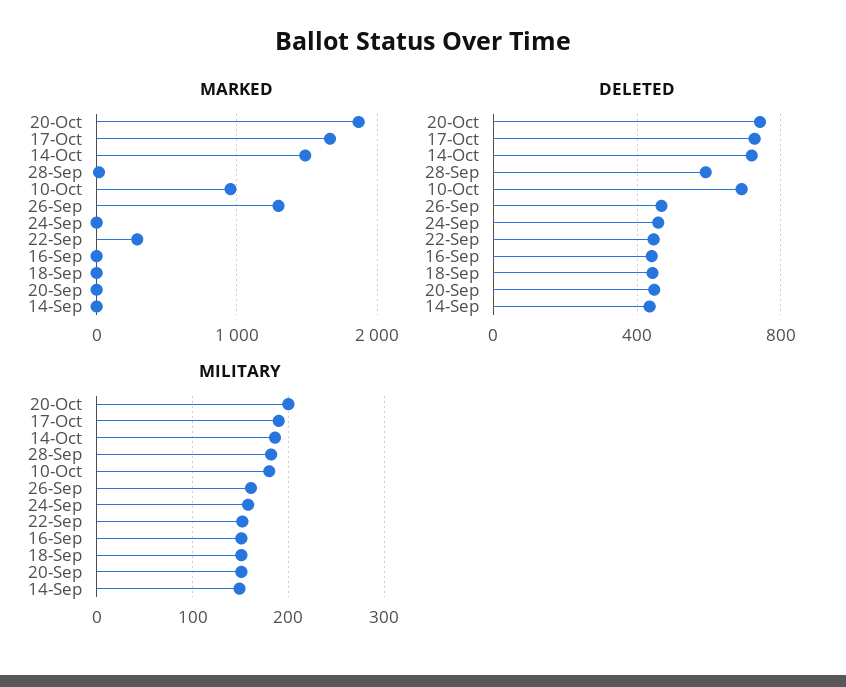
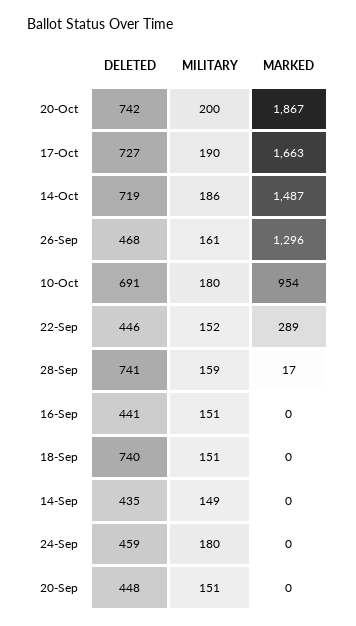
  {
    "MARKED": {
      "20-Oct": 1867,
      "17-Oct": 1663,
      "14-Oct": 1487,
      "28-Sep": 17,
      "10-Oct": 954,
      "26-Sep": 1296,
      "24-Sep": 0,
      "22-Sep": 289,
      "16-Sep": 0,
      "18-Sep": 0,
      "20-Sep": 0,
      "14-Sep": 0
    },
    "DELETED": {
      "20-Oct": 742,
      "17-Oct": 727,
      "14-Oct": 719,
-     "28-Sep": 600,
+     "28-Sep": 741,
      "10-Oct": 691,
      "26-Sep": 468,
      "24-Sep": 459,
      "22-Sep": 446,
      "16-Sep": 441,
-     "18-Sep": 450,
+     "18-Sep": 740,
      "20-Sep": 448,
      "14-Sep": 435
    },
    "MILITARY": {
      "20-Oct": 200,
      "17-Oct": 190,
      "14-Oct": 186,
-     "28-Sep": 180,
+     "28-Sep": 159,
      "10-Oct": 180,
      "26-Sep": 161,
-     "24-Sep": 160,
+     "24-Sep": 180,
      "22-Sep": 152,
      "16-Sep": 151,
      "18-Sep": 151,
      "20-Sep": 151,
      "14-Sep": 149
    }
  }

